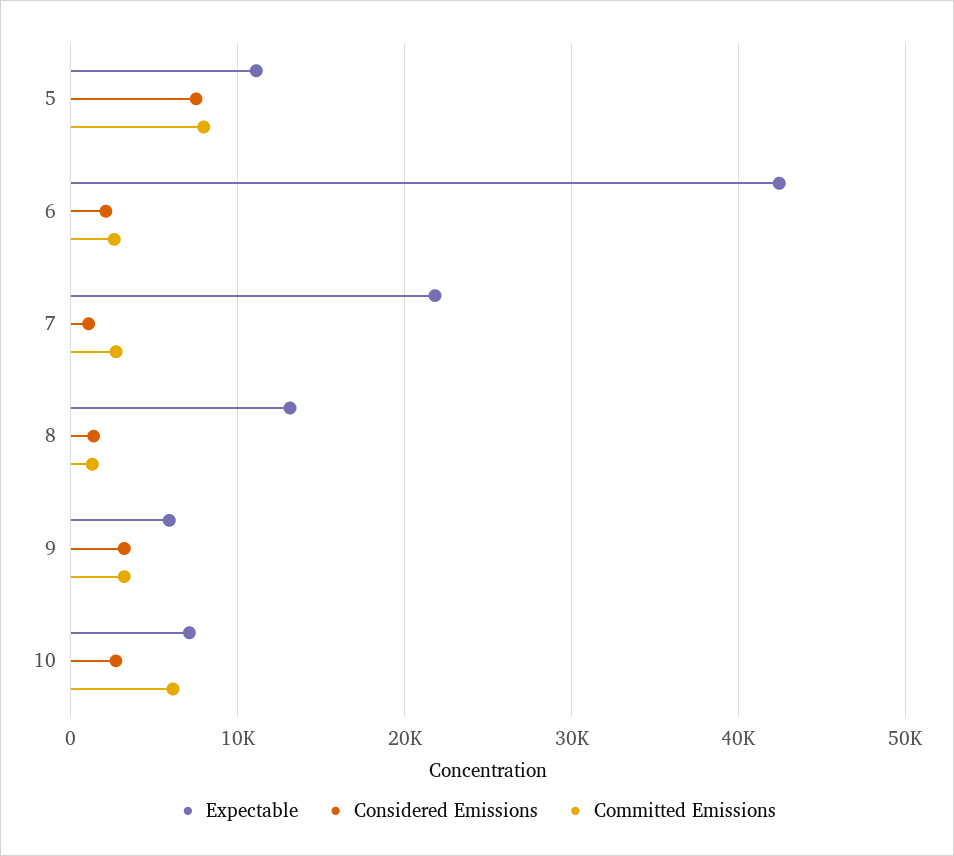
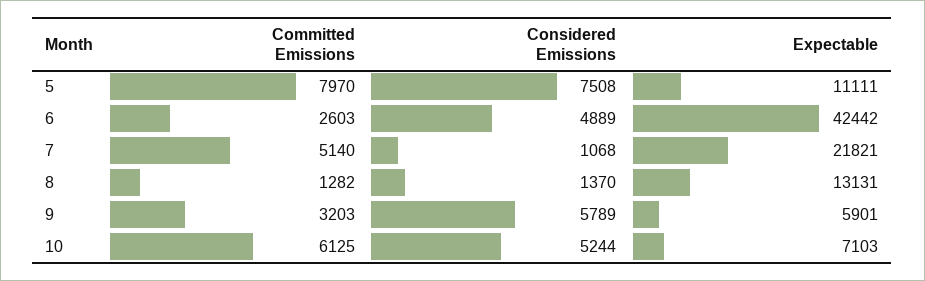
  {
    "Expectable": {
      "5": 11111,
      "6": 42442,
      "7": 21821,
      "8": 13131,
      "9": 5901,
      "10": 7103
    },
    "Considered Emissions": {
      "5": 7508,
-     "6": 2000,
+     "6": 4889,
      "7": 1068,
      "8": 1370,
-     "9": 3000,
+     "9": 5789,
-     "10": 3000
+     "10": 5244
    },
    "Committed Emissions": {
      "5": 7970,
      "6": 2603,
-     "7": 3000,
+     "7": 5140,
      "8": 1282,
      "9": 3203,
      "10": 6125
    }
  }

